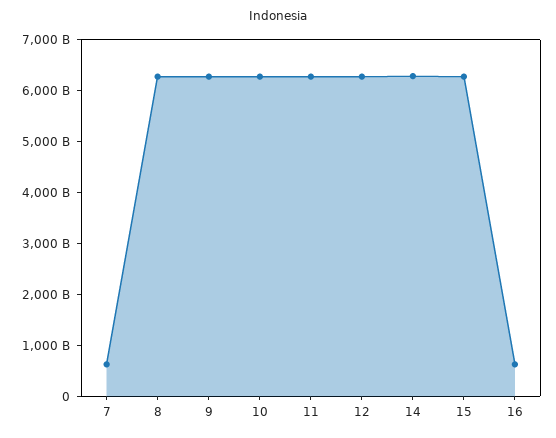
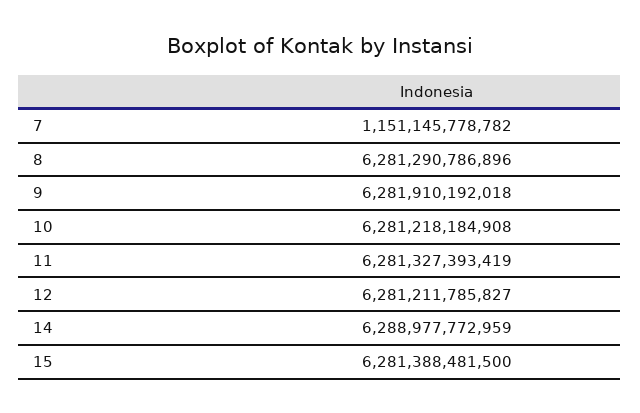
  {
-   "7": 600000000000,
+   "7": 1151145778782,
    "8": 6281290786896,
    "9": 6281910192018,
    "10": 6281218184908,
    "11": 6281327393419,
    "12": 6281211785827,
    "14": 6288977772959,
-   "15": 6281388481500,
+   "15": 6281388481500
-   "16": 600000000000
  }

